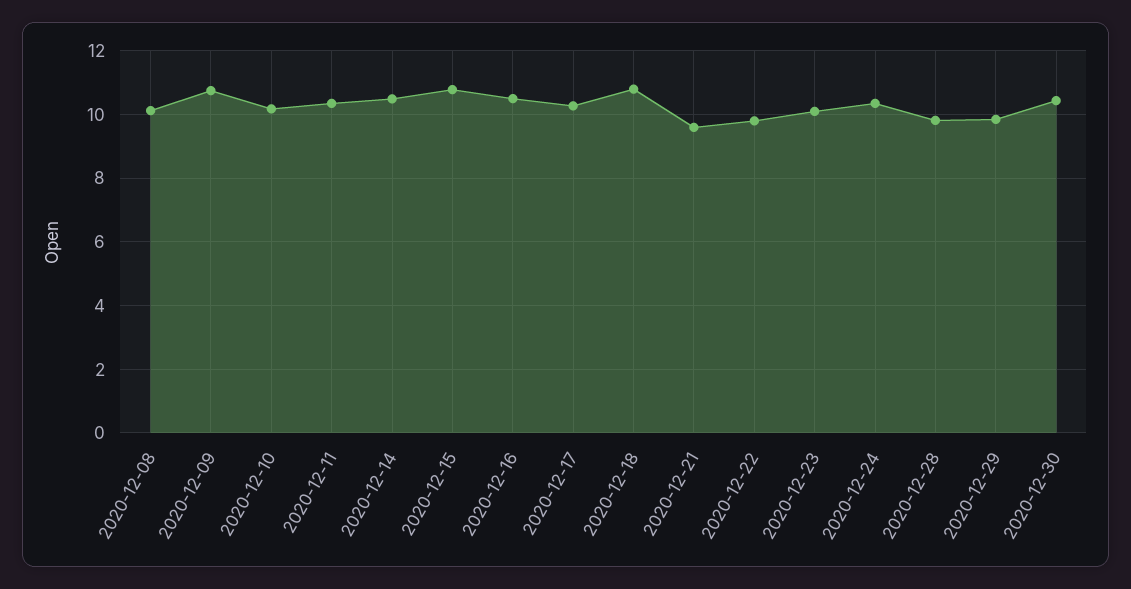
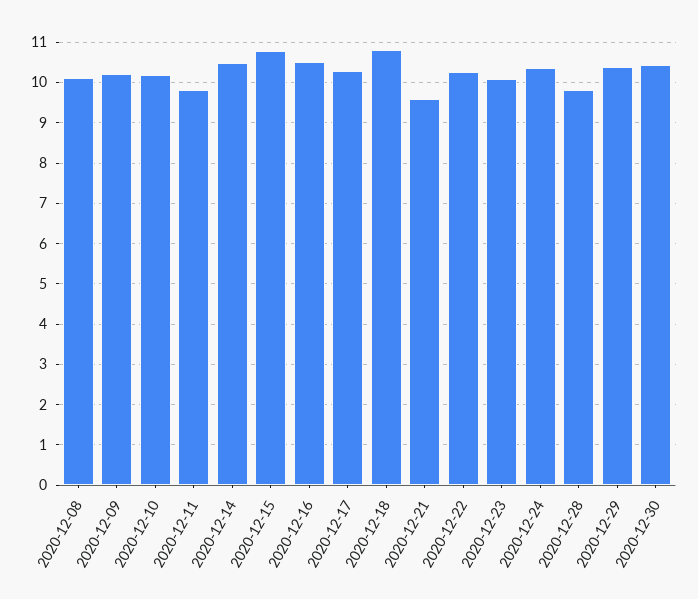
  {
    "2020-12-08": 10.2,
-   "2020-12-09": 10.8,
+   "2020-12-09": 10.2,
    "2020-12-10": 10.2,
-   "2020-12-11": 10.4,
+   "2020-12-11": 9.8,
    "2020-12-14": 10.4,
    "2020-12-15": 10.8,
    "2020-12-16": 10.6,
    "2020-12-17": 10.2,
    "2020-12-18": 10.8,
    "2020-12-21": 9.6,
-   "2020-12-22": 9.8,
+   "2020-12-22": 10.2,
    "2020-12-23": 10.2,
    "2020-12-24": 10.4,
    "2020-12-28": 9.8,
-   "2020-12-29": 9.8,
+   "2020-12-29": 10.4,
    "2020-12-30": 10.4
  }

